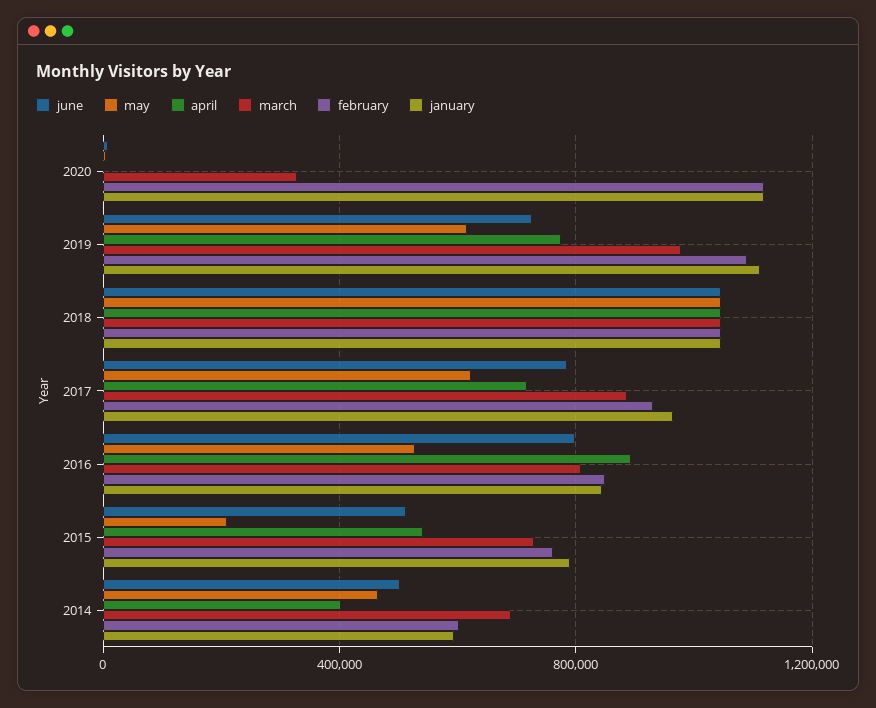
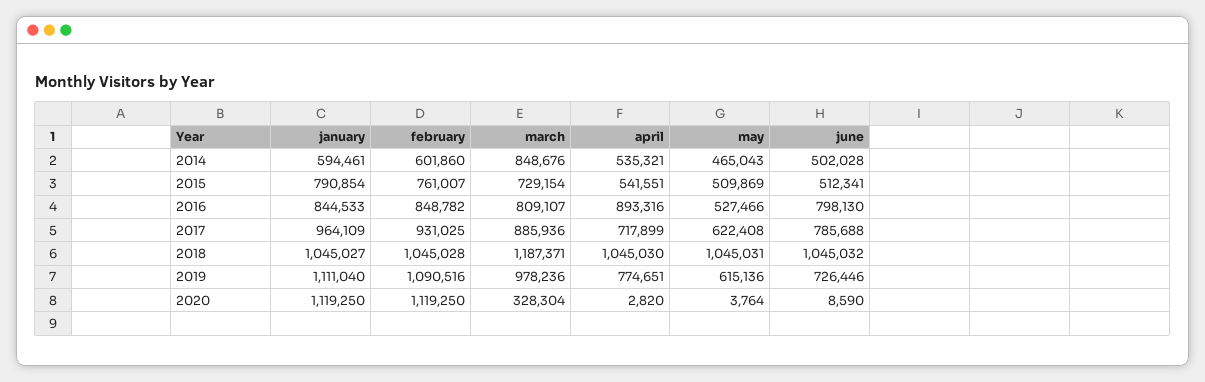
  {
    "june": {
      "2020": 8590,
      "2019": 726446,
      "2018": 1045032,
      "2017": 785688,
      "2016": 798130,
      "2015": 512341,
      "2014": 502028
    },
    "may": {
      "2020": 3764,
      "2019": 615136,
      "2018": 1045031,
      "2017": 622408,
      "2016": 527466,
-     "2015": 200000,
+     "2015": 509869,
      "2014": 465043
    },
    "april": {
      "2020": 2820,
      "2019": 774651,
      "2018": 1045030,
      "2017": 717899,
      "2016": 893316,
      "2015": 541551,
-     "2014": 400000
+     "2014": 535321
    },
    "march": {
      "2020": 328304,
      "2019": 978236,
-     "2018": 1050000,
+     "2018": 1187371,
      "2017": 885936,
      "2016": 809107,
      "2015": 729154,
-     "2014": 700000
+     "2014": 848676
    },
    "february": {
      "2020": 1119250,
      "2019": 1090516,
      "2018": 1045028,
      "2017": 931025,
      "2016": 848782,
      "2015": 761007,
      "2014": 601860
    },
    "january": {
      "2020": 1119250,
      "2019": 1111040,
      "2018": 1045027,
      "2017": 964109,
      "2016": 844533,
      "2015": 790854,
      "2014": 594461
    }
  }

